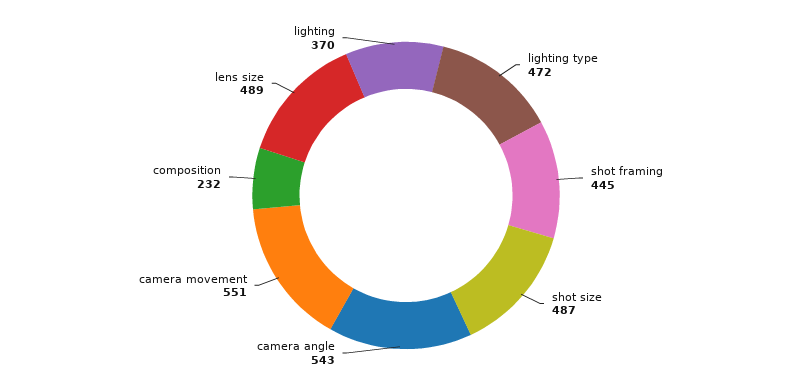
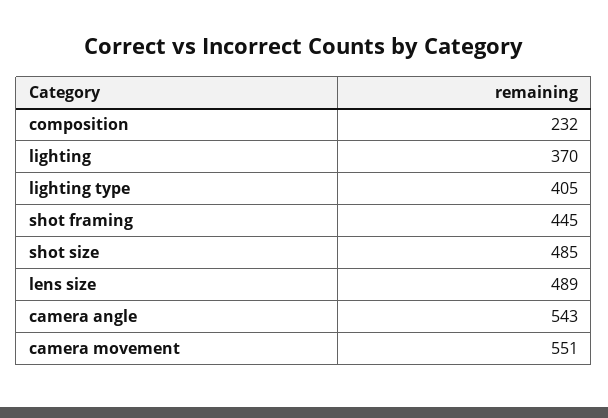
  {
-   "lighting type": 472,
+   "lighting type": 405,
    "shot framing": 445,
-   "shot size": 487,
+   "shot size": 485,
    "camera angle": 543,
    "camera movement": 551,
    "composition": 232,
    "lens size": 489,
    "lighting": 370
  }

